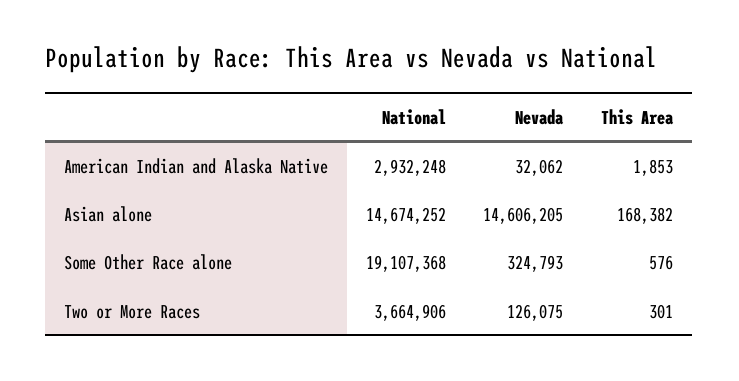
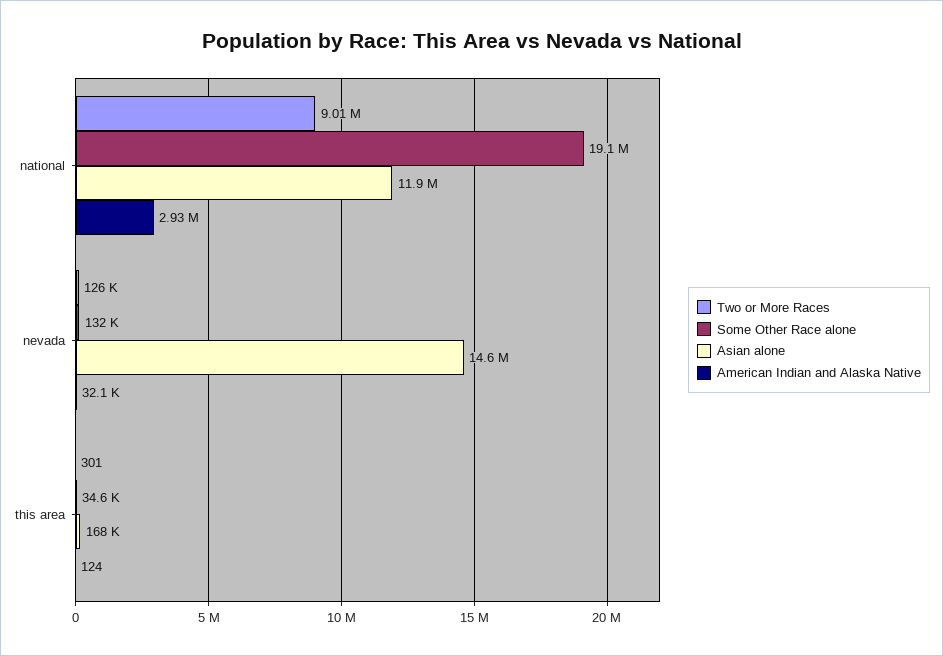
  {
    "American Indian and Alaska Native": {
      "National": 2932248,
      "Nevada": 32062,
-     "This Area": 1853
+     "This Area": 124
    },
    "Asian alone": {
-     "National": 14674252,
+     "National": 11900000,
      "Nevada": 14606205,
      "This Area": 168382
    },
    "Some Other Race alone": {
      "National": 19107368,
-     "Nevada": 324793,
+     "Nevada": 132000,
-     "This Area": 576
+     "This Area": 34600
    },
    "Two or More Races": {
-     "National": 3664906,
+     "National": 9010000,
      "Nevada": 126075,
      "This Area": 301
    }
  }

